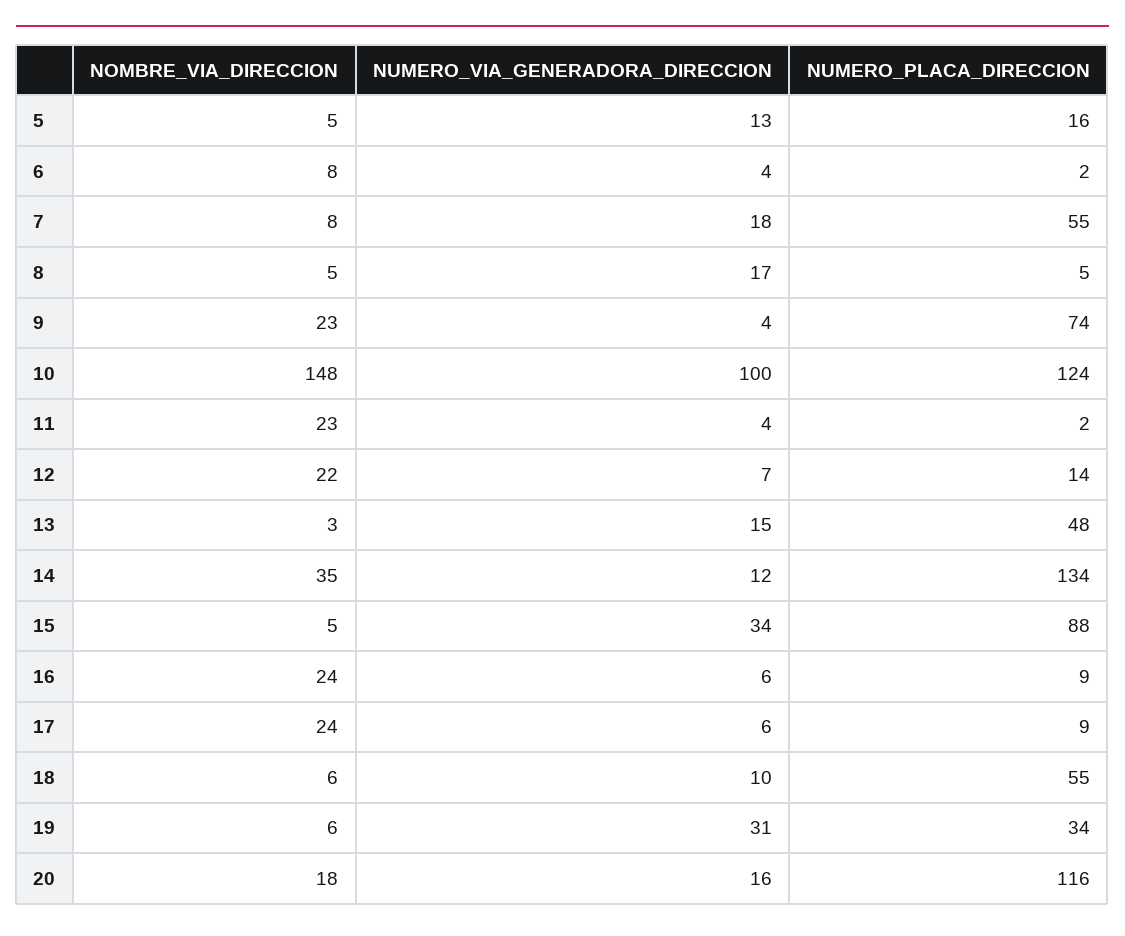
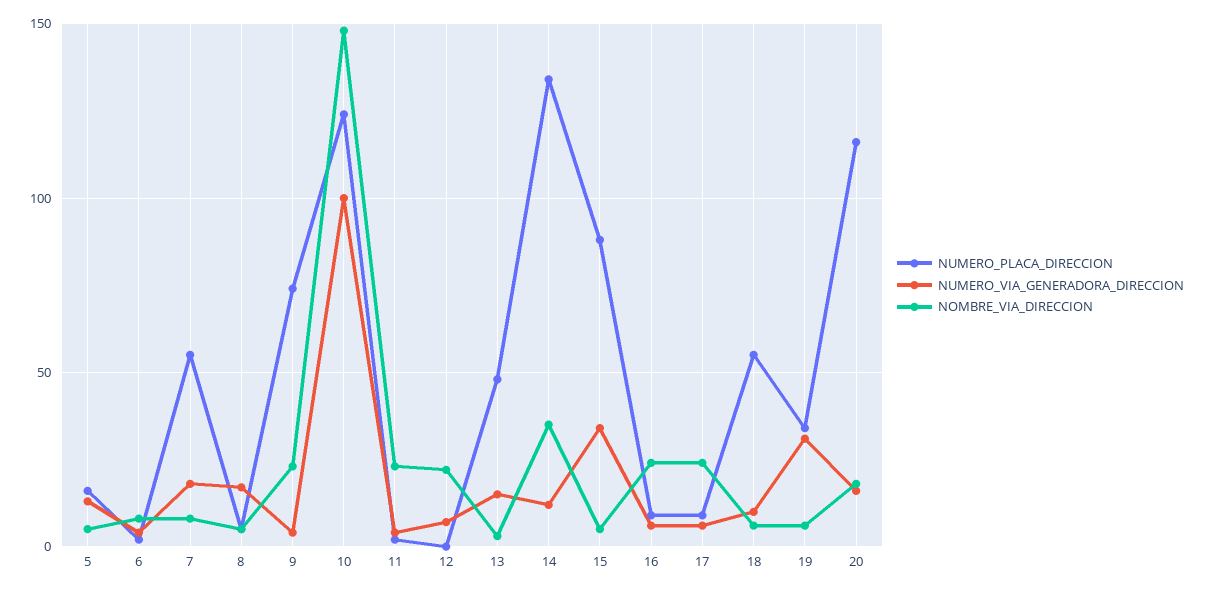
  {
    "NOMBRE_VIA_DIRECCION": {
      "5": 5,
      "6": 8,
      "7": 8,
      "8": 5,
      "9": 23,
      "10": 148,
      "11": 23,
      "12": 22,
      "13": 3,
      "14": 35,
      "15": 5,
      "16": 24,
      "17": 24,
      "18": 6,
      "19": 6,
      "20": 18
    },
    "NUMERO_VIA_GENERADORA_DIRECCION": {
      "5": 13,
      "6": 4,
      "7": 18,
      "8": 17,
      "9": 4,
      "10": 100,
      "11": 4,
      "12": 7,
      "13": 15,
      "14": 12,
      "15": 34,
      "16": 6,
      "17": 6,
      "18": 10,
      "19": 31,
      "20": 16
    },
    "NUMERO_PLACA_DIRECCION": {
      "5": 16,
      "6": 2,
      "7": 55,
      "8": 5,
      "9": 74,
      "10": 124,
      "11": 2,
-     "12": 14,
+     "12": 0,
      "13": 48,
      "14": 134,
      "15": 88,
      "16": 9,
      "17": 9,
      "18": 55,
      "19": 34,
      "20": 116
    }
  }

